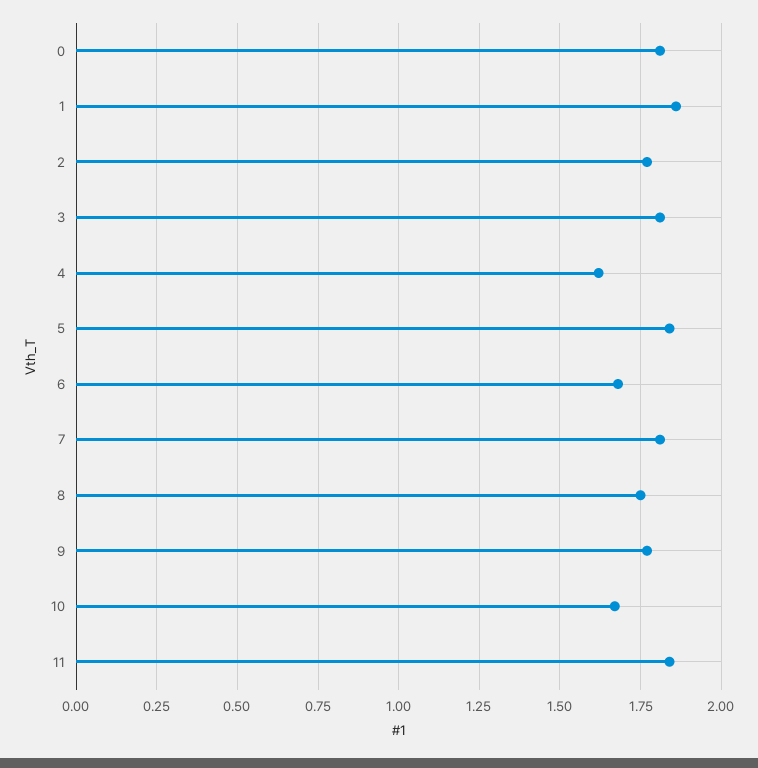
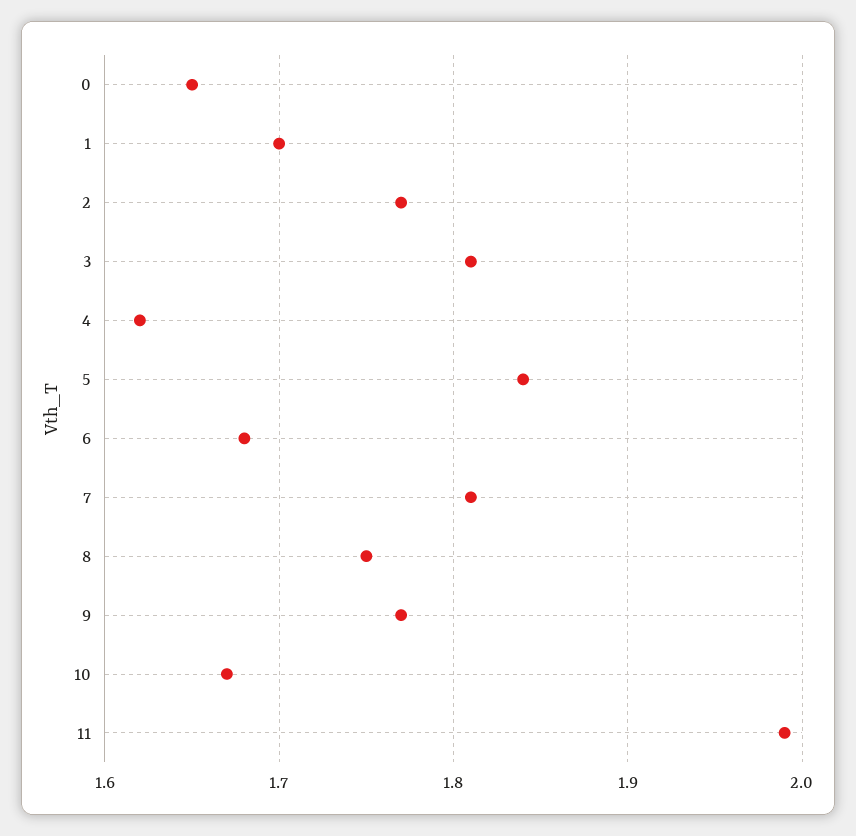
  {
-   "0": 1.8,
+   "0": 1.65,
-   "1": 1.85,
+   "1": 1.7,
    "2": 1.77,
    "3": 1.81,
    "4": 1.62,
    "5": 1.84,
    "6": 1.68,
    "7": 1.81,
    "8": 1.75,
    "9": 1.77,
    "10": 1.67,
-   "11": 1.85
+   "11": 1.99
  }

